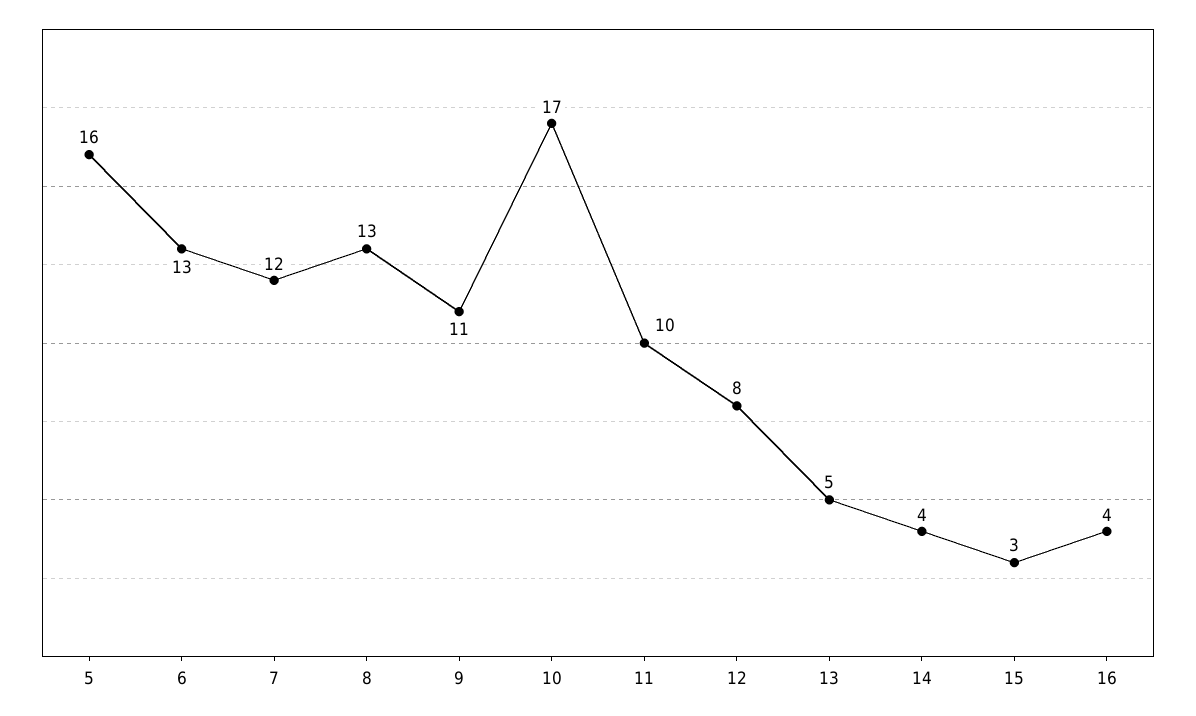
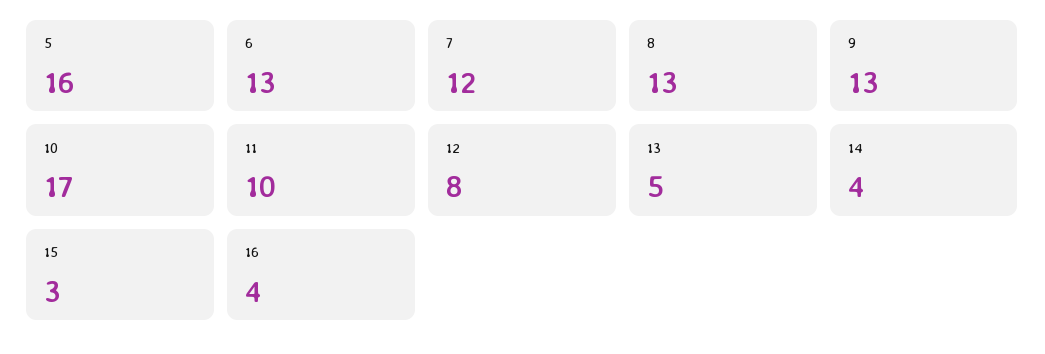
  {
    "5": 16,
    "6": 13,
    "7": 12,
    "8": 13,
-   "9": 11,
+   "9": 13,
    "10": 17,
    "11": 10,
    "12": 8,
    "13": 5,
    "14": 4,
    "15": 3,
    "16": 4
  }

